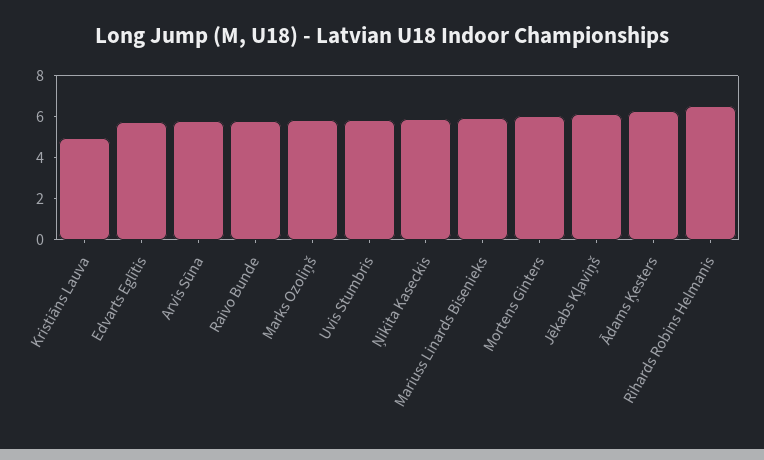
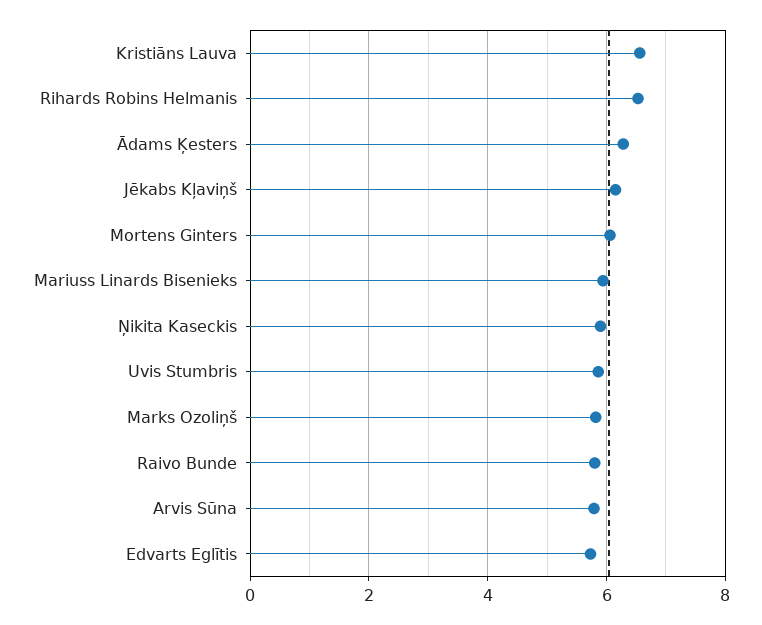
  {
-   "Kristiāns Lauva": 5,
+   "Kristiāns Lauva": 6.6,
    "Edvarts Eglītis": 5.8,
    "Arvis Sūna": 5.8,
    "Raivo Bunde": 5.8,
    "Marks Ozoliņš": 5.8,
    "Uvis Stumbris": 5.8,
    "Ņikita Kaseckis": 6,
    "Mariuss Linards Bisenieks": 6,
    "Mortens Ginters": 6,
    "Jēkabs Kļaviņš": 6.2,
    "Ādams Ķesters": 6.2,
    "Rihards Robins Helmanis": 6.6
  }

